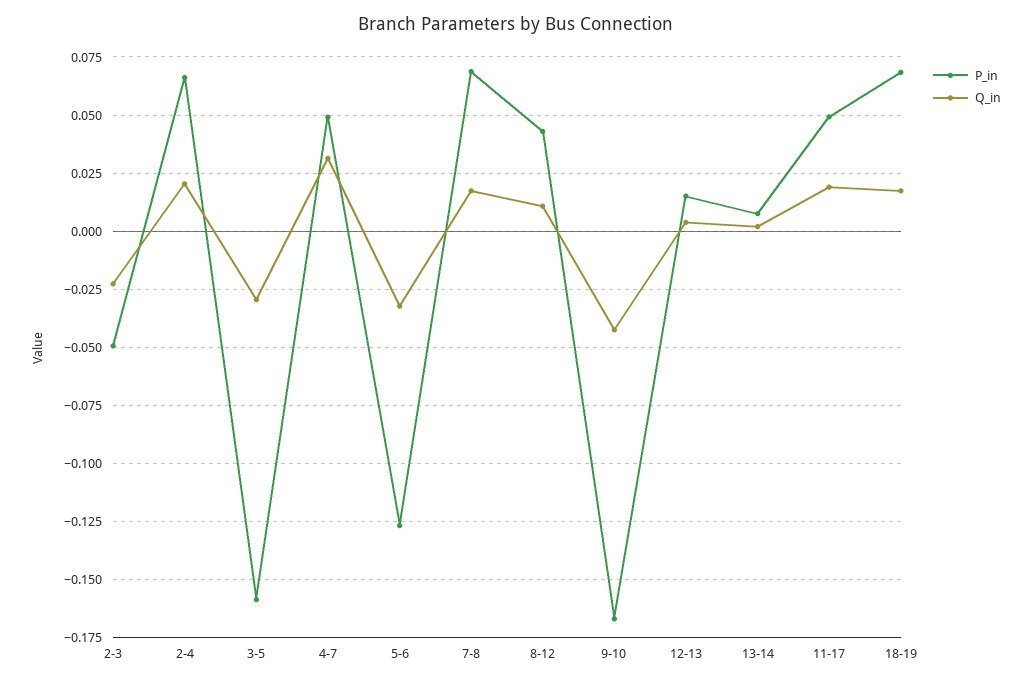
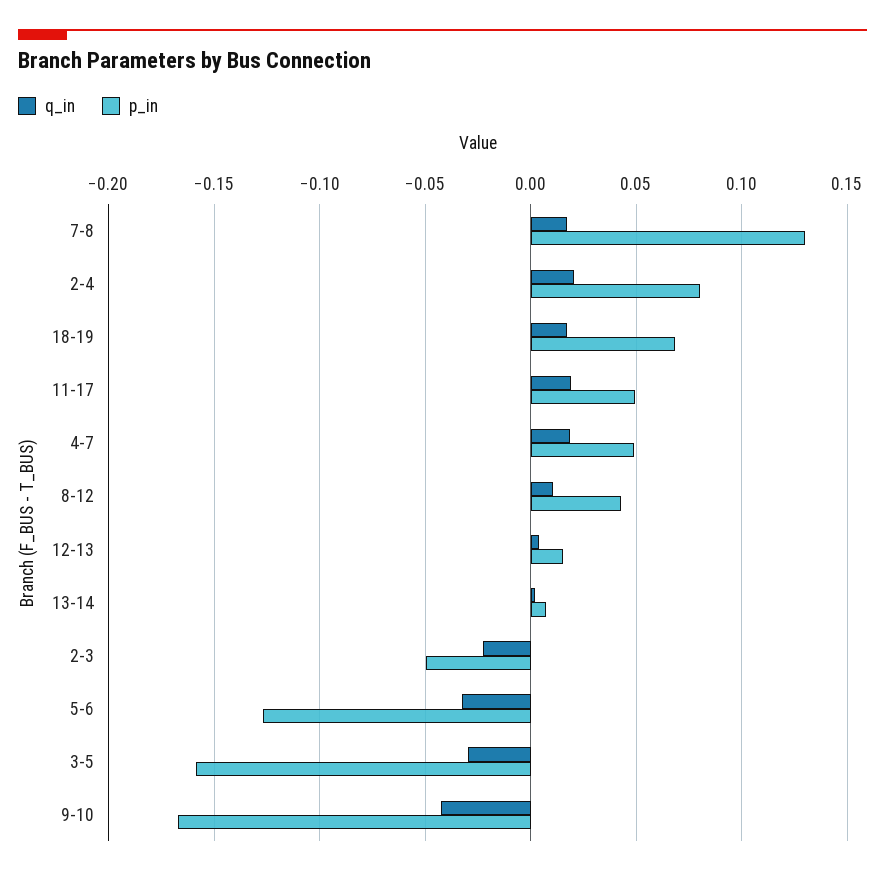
  {
    "P_in": {
      "2-3": -0.05,
-     "2-4": 0.065,
+     "2-4": 0.08,
      "3-5": -0.16,
      "4-7": 0.05,
      "5-6": -0.125,
-     "7-8": 0.07,
+     "7-8": 0.13,
      "8-12": 0.045,
      "9-10": -0.165,
      "12-13": 0.015,
      "13-14": 0.01,
      "11-17": 0.05,
      "18-19": 0.07
    },
    "Q_in": {
      "2-3": -0.025,
      "2-4": 0.02,
      "3-5": -0.03,
-     "4-7": 0.03,
+     "4-7": 0.02,
      "5-6": -0.03,
      "7-8": 0.015,
      "8-12": 0.01,
      "9-10": -0.045,
      "12-13": 0.005,
      "13-14": 0,
      "11-17": 0.02,
      "18-19": 0.015
    }
  }

